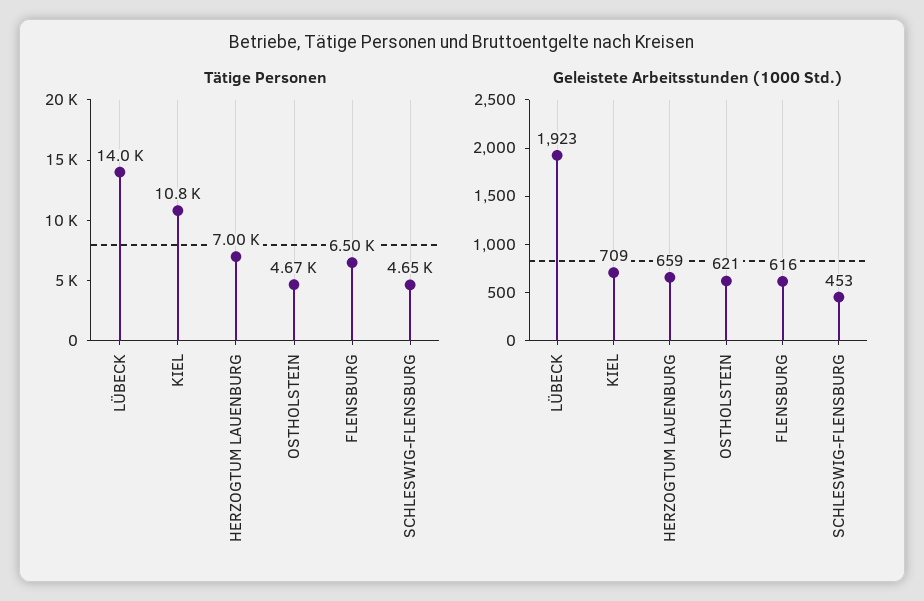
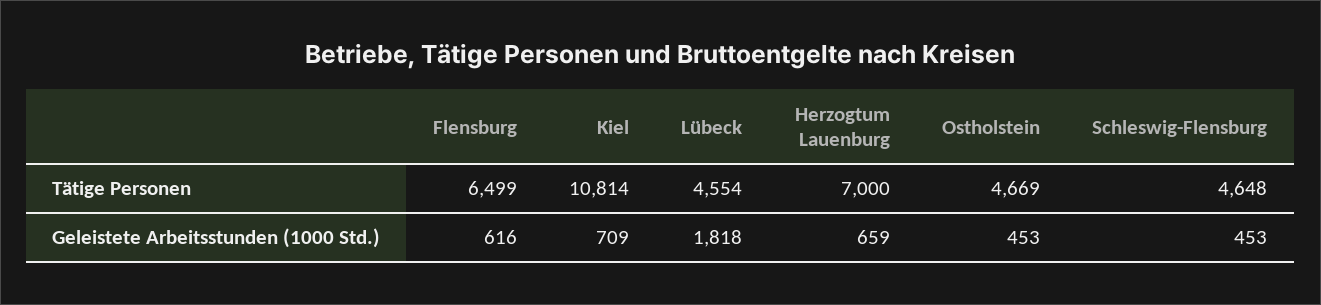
  {
    "Tätige Personen": {
-     "LÜBECK": 14000,
+     "LÜBECK": 4554,
      "KIEL": 10814,
      "HERZOGTUM LAUENBURG": 7000,
      "OSTHOLSTEIN": 4669,
      "FLENSBURG": 6499,
      "SCHLESWIG-FLENSBURG": 4648
    },
    "Geleistete Arbeitsstunden (1000 Std.)": {
-     "LÜBECK": 1923,
+     "LÜBECK": 1818,
      "KIEL": 709,
      "HERZOGTUM LAUENBURG": 659,
-     "OSTHOLSTEIN": 621,
+     "OSTHOLSTEIN": 453,
      "FLENSBURG": 616,
      "SCHLESWIG-FLENSBURG": 453
    }
  }

